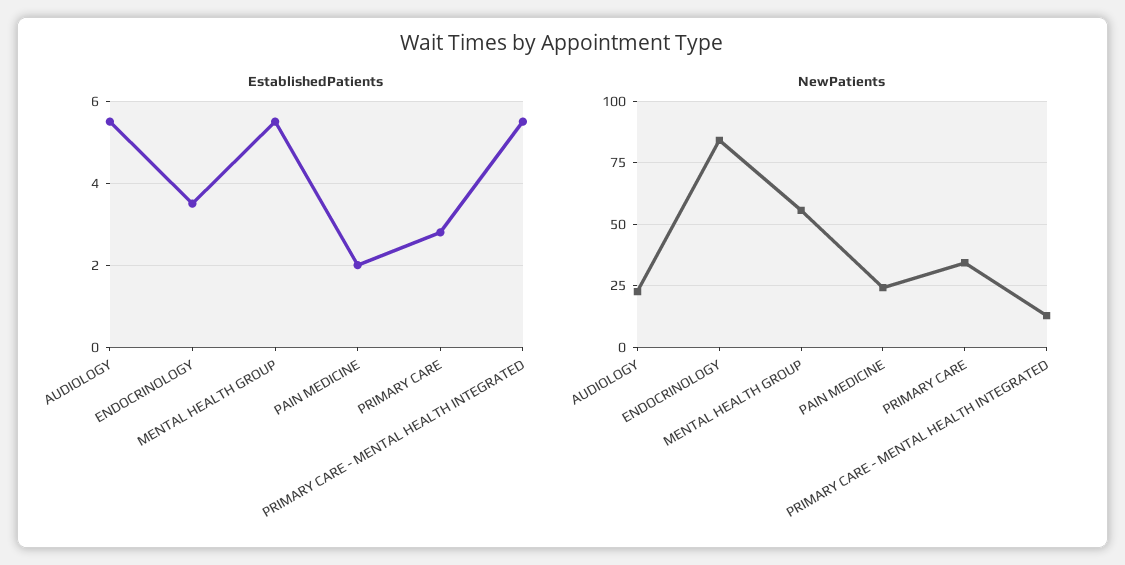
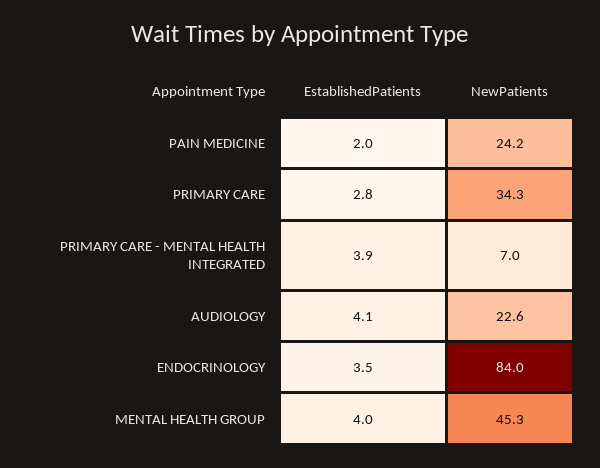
  {
    "EstablishedPatients": {
-     "AUDIOLOGY": 5.5,
+     "AUDIOLOGY": 4.1,
      "ENDOCRINOLOGY": 3.5,
-     "MENTAL HEALTH GROUP": 5.5,
+     "MENTAL HEALTH GROUP": 4,
      "PAIN MEDICINE": 2,
      "PRIMARY CARE": 2.8,
-     "PRIMARY CARE - MENTAL HEALTH INTEGRATED": 5.5
+     "PRIMARY CARE - MENTAL HEALTH INTEGRATED": 3.9
    },
    "NewPatients": {
      "AUDIOLOGY": 22.6,
      "ENDOCRINOLOGY": 84,
-     "MENTAL HEALTH GROUP": 55,
+     "MENTAL HEALTH GROUP": 45.3,
      "PAIN MEDICINE": 24.2,
      "PRIMARY CARE": 34.3,
-     "PRIMARY CARE - MENTAL HEALTH INTEGRATED": 12.5
+     "PRIMARY CARE - MENTAL HEALTH INTEGRATED": 7
    }
  }

